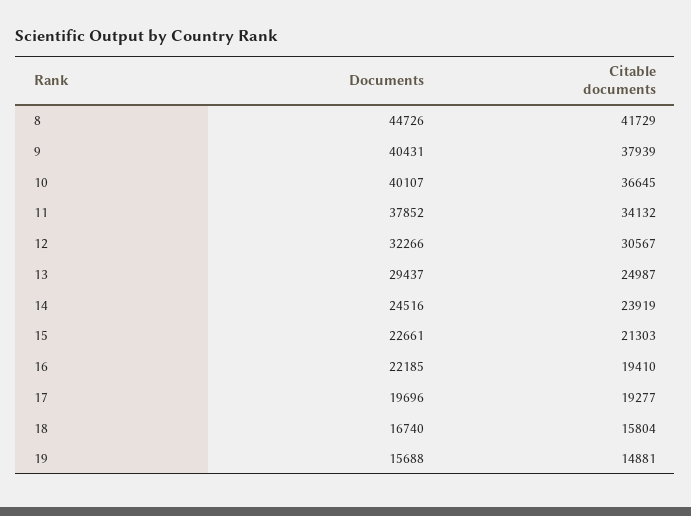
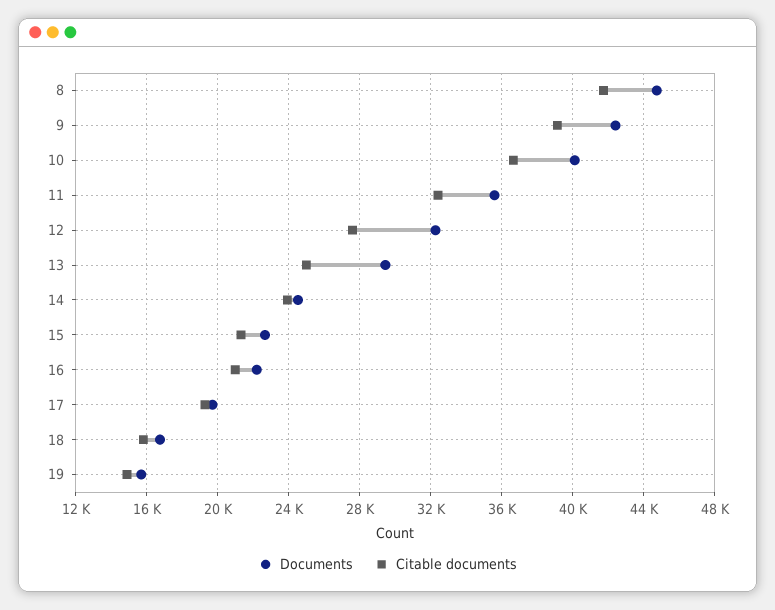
  {
    "Documents": {
      "8": 44726,
-     "9": 40431,
+     "9": 42500,
      "10": 40107,
-     "11": 37852,
+     "11": 35500,
      "12": 32266,
      "13": 29437,
      "14": 24516,
      "15": 22661,
      "16": 22185,
      "17": 19696,
      "18": 16740,
      "19": 15688
    },
    "Citable documents": {
      "8": 41729,
-     "9": 37939,
+     "9": 39000,
      "10": 36645,
-     "11": 34132,
+     "11": 32500,
-     "12": 30567,
+     "12": 27500,
      "13": 24987,
      "14": 23919,
      "15": 21303,
-     "16": 19410,
+     "16": 21000,
      "17": 19277,
      "18": 15804,
      "19": 14881
    }
  }

